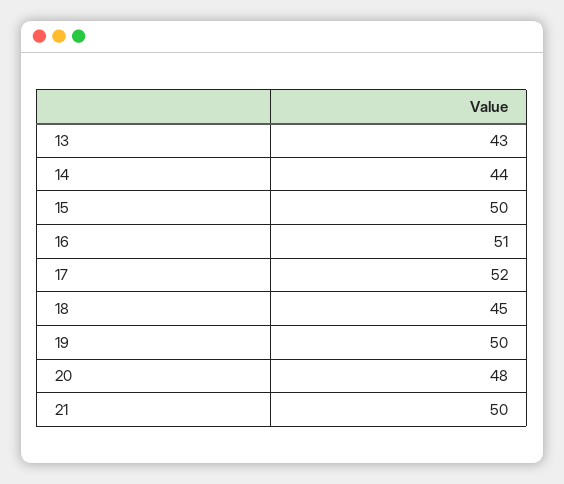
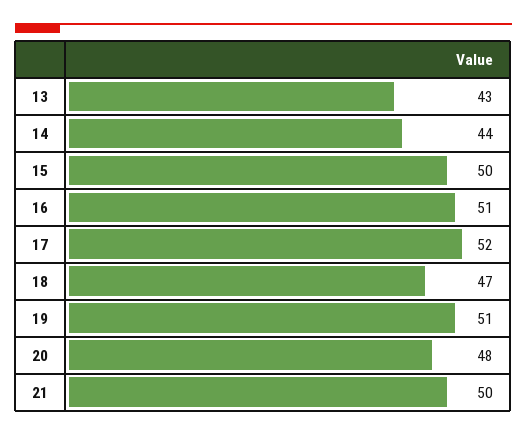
  {
    "13": 43,
    "14": 44,
    "15": 50,
    "16": 51,
    "17": 52,
-   "18": 45,
+   "18": 47,
-   "19": 50,
+   "19": 51,
    "20": 48,
    "21": 50
  }

